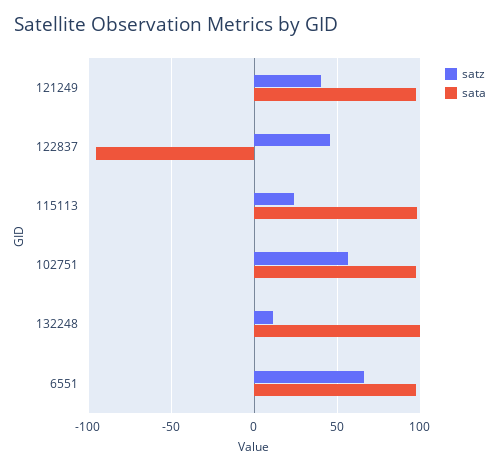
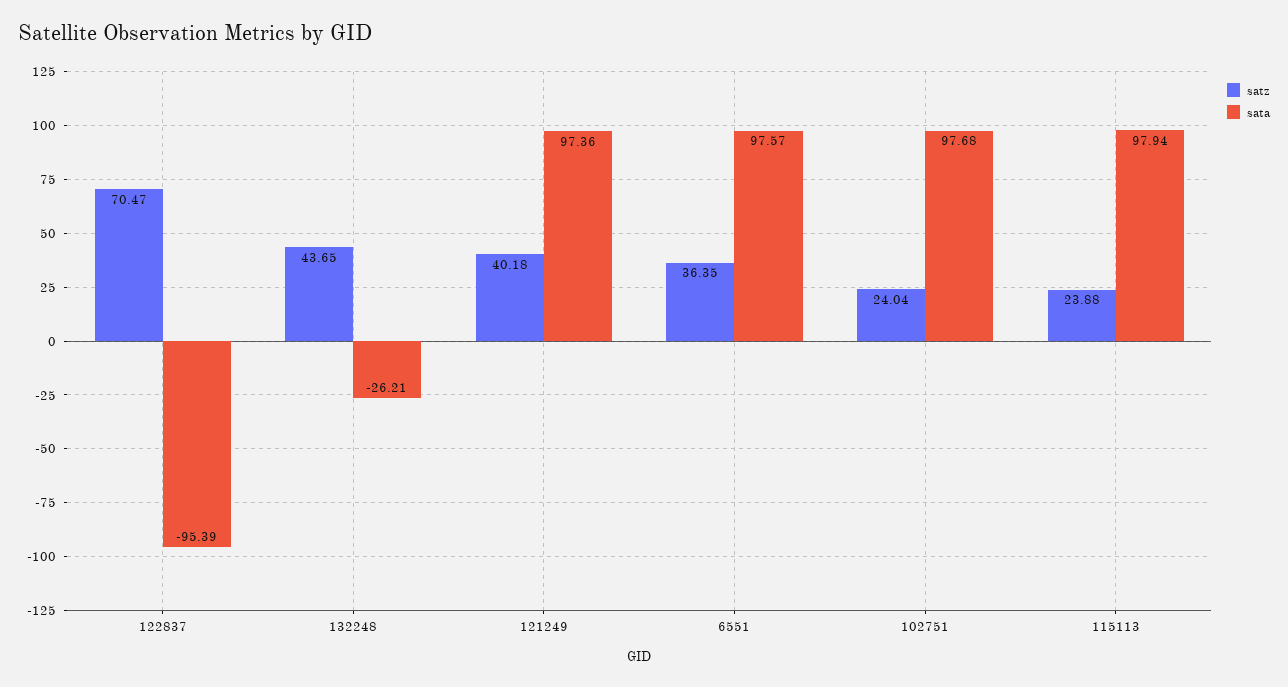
  {
    "satz": {
      "121249": 40.18,
-     "122837": 45,
+     "122837": 70.47,
      "115113": 23.88,
-     "102751": 55,
+     "102751": 24.04,
-     "132248": 10,
+     "132248": 43.65,
-     "6551": 65
+     "6551": 36.35
    },
    "sata": {
      "121249": 97.36,
      "122837": -95.39,
      "115113": 97.94,
      "102751": 97.68,
-     "132248": 100,
+     "132248": -26.21,
      "6551": 97.57
    }
  }

